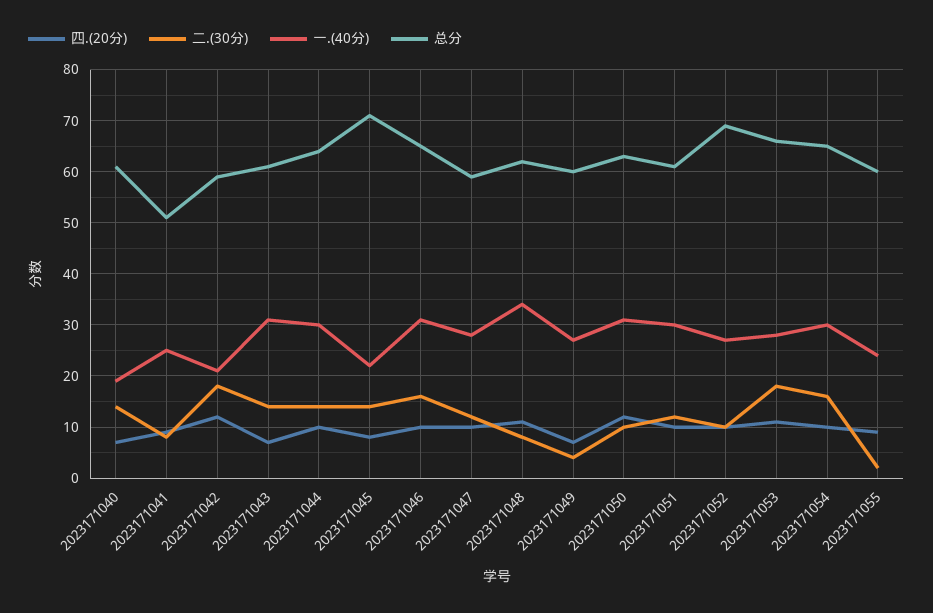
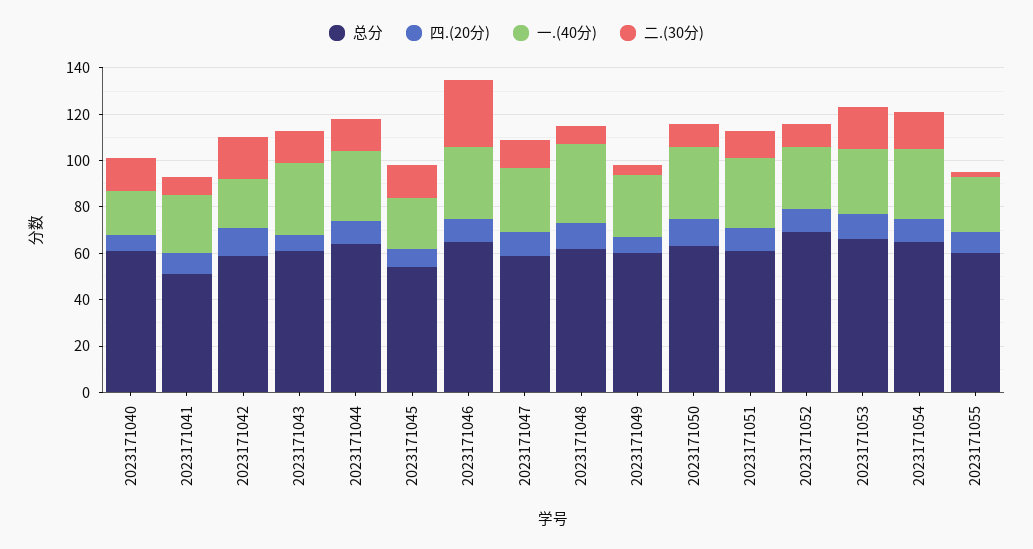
  {
    "四.(20分)": {
      "2023171040": 5,
      "2023171041": 10,
      "2023171042": 10,
      "2023171043": 5,
      "2023171044": 10,
      "2023171045": 10,
      "2023171046": 10,
      "2023171047": 10,
      "2023171048": 10,
      "2023171049": 5,
      "2023171050": 10,
      "2023171051": 10,
      "2023171052": 10,
      "2023171053": 10,
      "2023171054": 10,
      "2023171055": 10
    },
    "二.(30分)": {
      "2023171040": 15,
      "2023171041": 10,
      "2023171042": 20,
      "2023171043": 15,
      "2023171044": 15,
      "2023171045": 15,
-     "2023171046": 15,
+     "2023171046": 30,
      "2023171047": 10,
      "2023171048": 10,
      "2023171049": 5,
      "2023171050": 10,
      "2023171051": 10,
      "2023171052": 10,
      "2023171053": 20,
      "2023171054": 15,
      "2023171055": 0
    },
    "一.(40分)": {
      "2023171040": 20,
      "2023171041": 25,
      "2023171042": 20,
      "2023171043": 30,
      "2023171044": 30,
      "2023171045": 20,
      "2023171046": 30,
      "2023171047": 30,
      "2023171048": 35,
      "2023171049": 25,
      "2023171050": 30,
      "2023171051": 30,
      "2023171052": 25,
      "2023171053": 30,
      "2023171054": 30,
      "2023171055": 25
    },
    "总分": {
      "2023171040": 60,
      "2023171041": 50,
      "2023171042": 60,
      "2023171043": 60,
      "2023171044": 65,
-     "2023171045": 70,
+     "2023171045": 55,
      "2023171046": 65,
      "2023171047": 60,
      "2023171048": 60,
      "2023171049": 60,
      "2023171050": 65,
      "2023171051": 60,
      "2023171052": 70,
      "2023171053": 65,
      "2023171054": 65,
      "2023171055": 60
    }
  }

